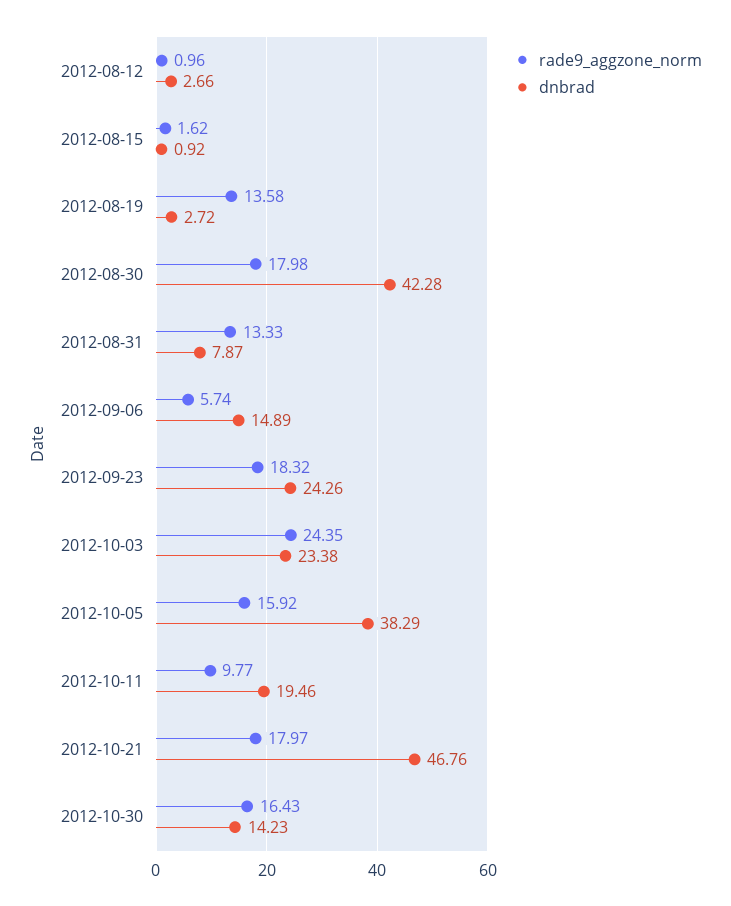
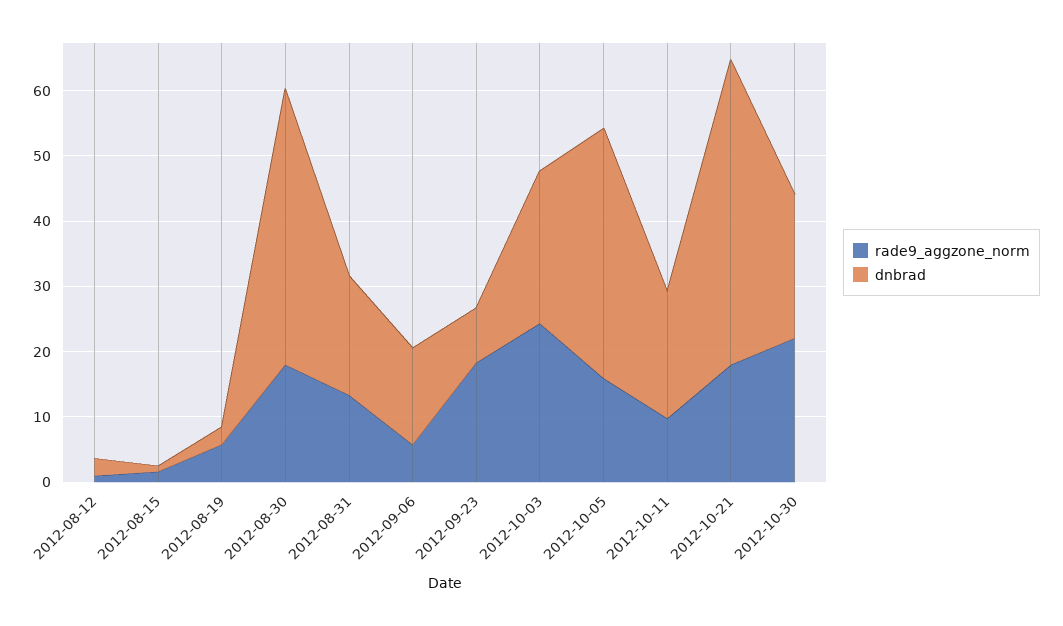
  {
    "rade9_aggzone_norm": {
      "2012-08-12": 0.96,
      "2012-08-15": 1.62,
-     "2012-08-19": 13.58,
+     "2012-08-19": 6,
      "2012-08-30": 17.98,
      "2012-08-31": 13.33,
      "2012-09-06": 5.74,
      "2012-09-23": 18.32,
      "2012-10-03": 24.35,
      "2012-10-05": 15.92,
      "2012-10-11": 9.77,
      "2012-10-21": 17.97,
-     "2012-10-30": 16.43
+     "2012-10-30": 22
    },
    "dnbrad": {
      "2012-08-12": 2.66,
      "2012-08-15": 0.92,
      "2012-08-19": 2.72,
      "2012-08-30": 42.28,
-     "2012-08-31": 7.87,
+     "2012-08-31": 18,
      "2012-09-06": 14.89,
-     "2012-09-23": 24.26,
+     "2012-09-23": 8,
      "2012-10-03": 23.38,
      "2012-10-05": 38.29,
      "2012-10-11": 19.46,
      "2012-10-21": 46.76,
-     "2012-10-30": 14.23
+     "2012-10-30": 22
    }
  }

